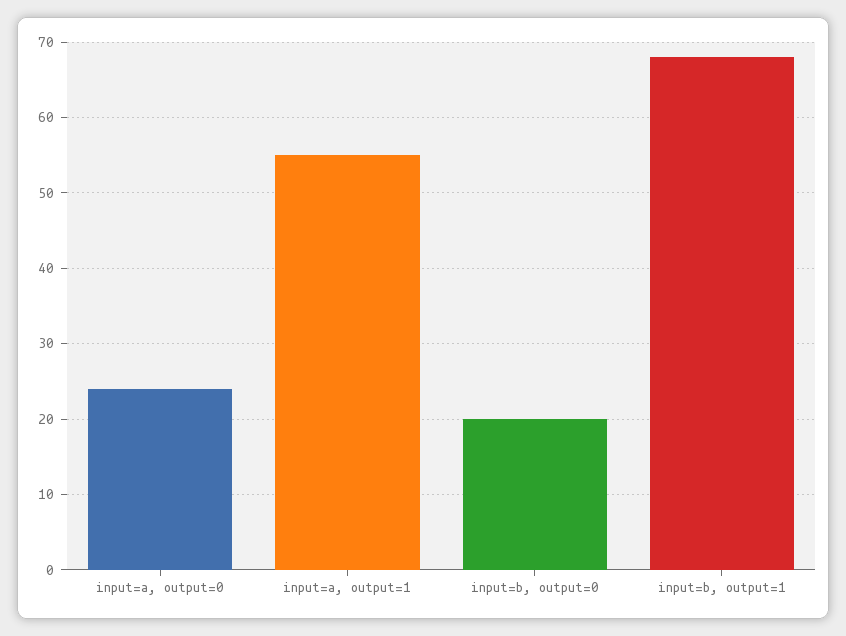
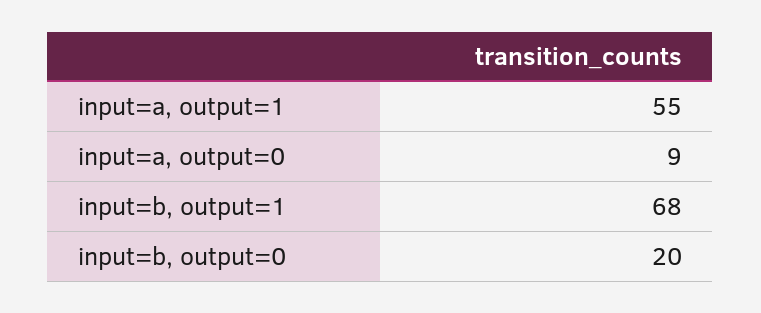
  {
-   "input=a, output=0": 24,
+   "input=a, output=0": 9,
    "input=a, output=1": 55,
    "input=b, output=0": 20,
    "input=b, output=1": 68
  }

